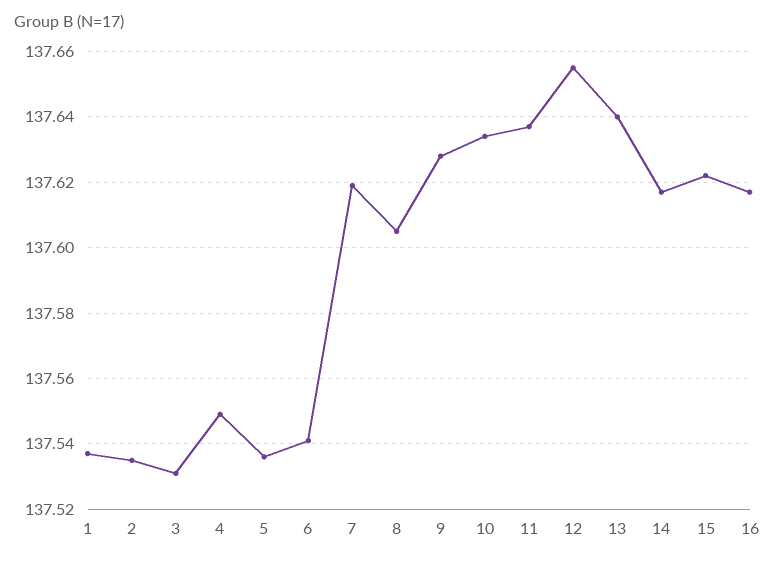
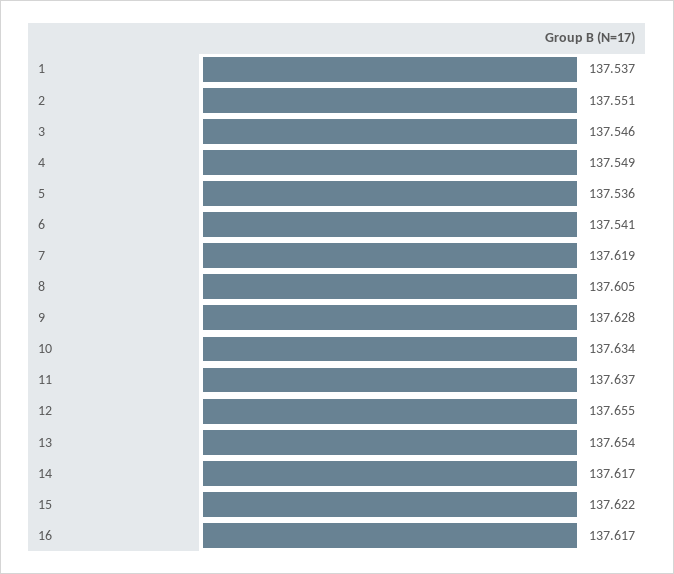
  {
    "1": 137.537,
-   "2": 137.535,
+   "2": 137.551,
-   "3": 137.53,
+   "3": 137.546,
    "4": 137.549,
    "5": 137.536,
    "6": 137.541,
    "7": 137.619,
    "8": 137.605,
    "9": 137.628,
    "10": 137.634,
    "11": 137.637,
    "12": 137.655,
-   "13": 137.64,
+   "13": 137.654,
    "14": 137.617,
    "15": 137.622,
    "16": 137.617
  }

